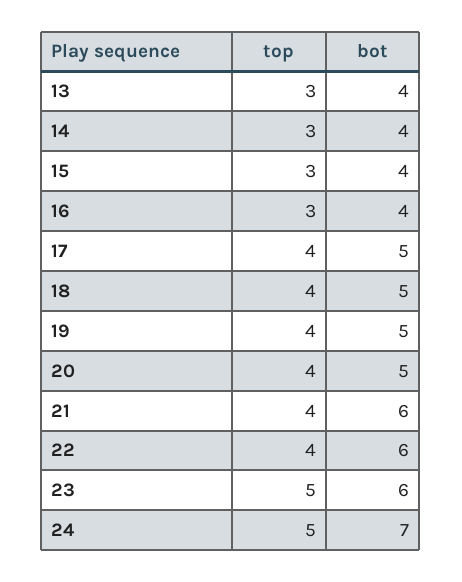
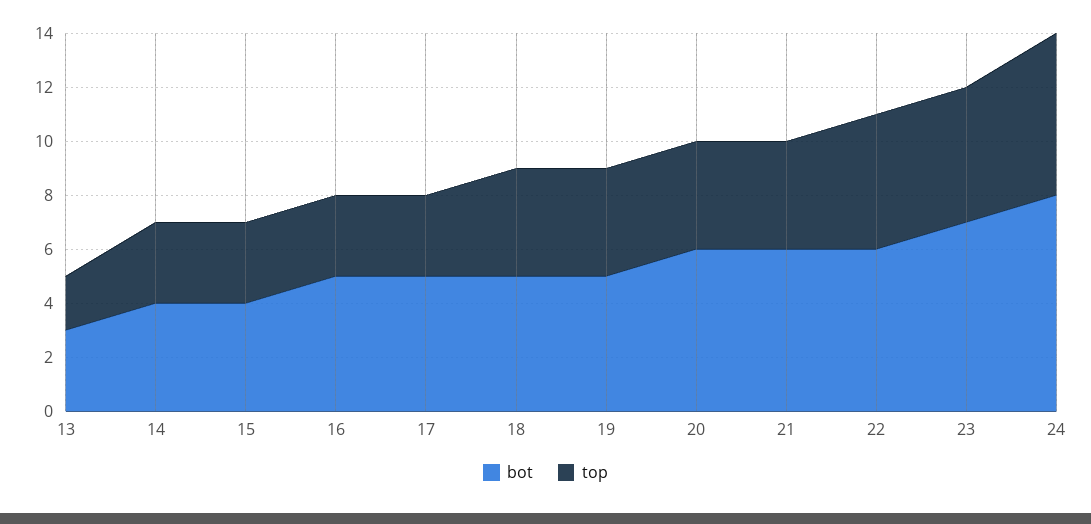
  {
    "top": {
-     "13": 3,
+     "13": 2,
      "14": 3,
      "15": 3,
      "16": 3,
-     "17": 4,
+     "17": 3,
      "18": 4,
      "19": 4,
      "20": 4,
      "21": 4,
-     "22": 4,
+     "22": 5,
      "23": 5,
-     "24": 5
+     "24": 6
    },
    "bot": {
-     "13": 4,
+     "13": 3,
      "14": 4,
      "15": 4,
-     "16": 4,
+     "16": 5,
      "17": 5,
      "18": 5,
      "19": 5,
-     "20": 5,
+     "20": 6,
      "21": 6,
      "22": 6,
-     "23": 6,
+     "23": 7,
-     "24": 7
+     "24": 8
    }
  }

